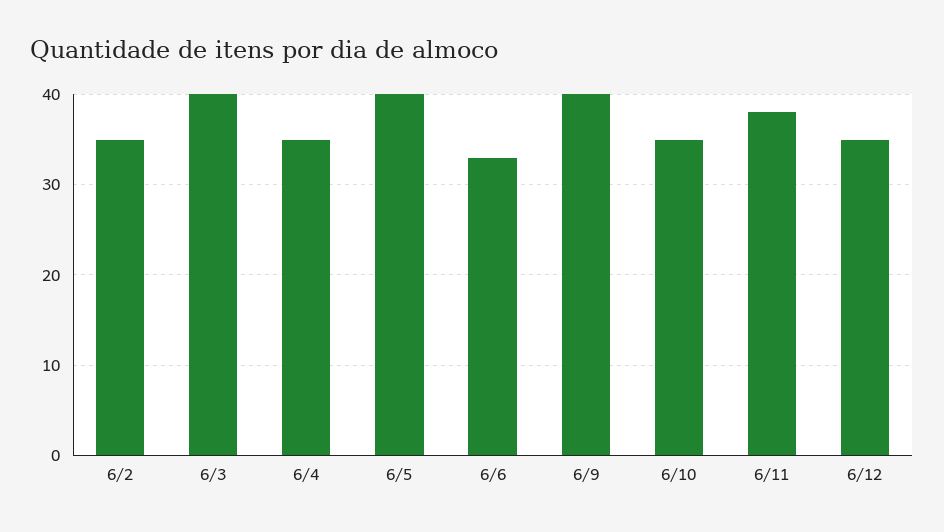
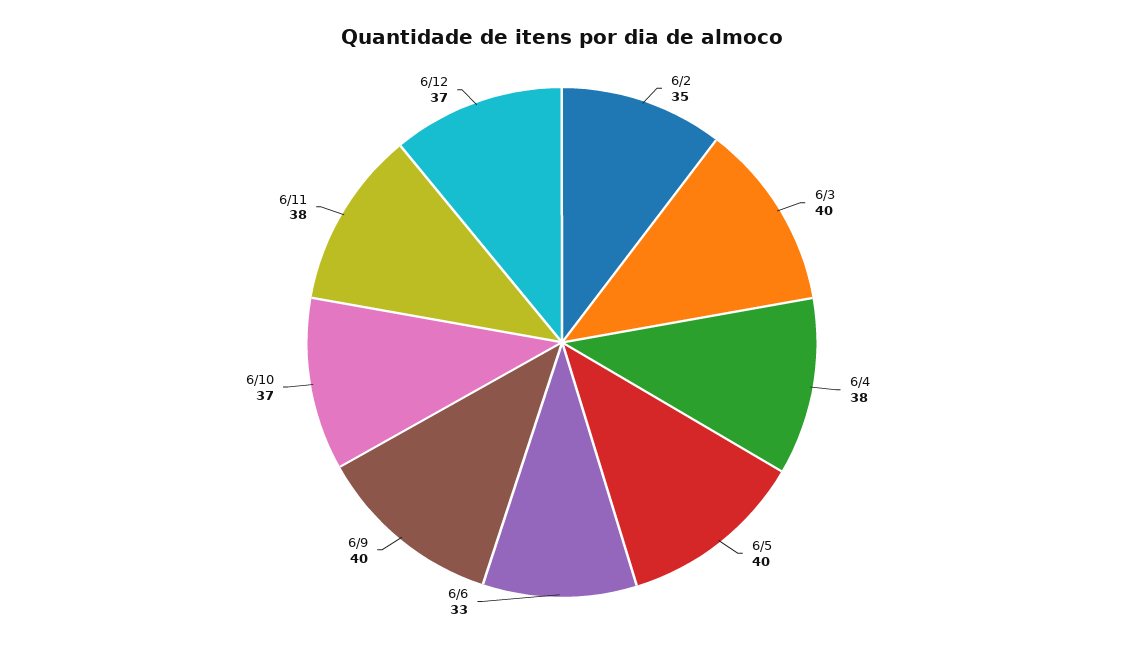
  {
    "6/2": 35,
    "6/3": 40,
-   "6/4": 35,
+   "6/4": 38,
    "6/5": 40,
    "6/6": 33,
    "6/9": 40,
-   "6/10": 35,
+   "6/10": 37,
    "6/11": 38,
-   "6/12": 35
+   "6/12": 37
  }

